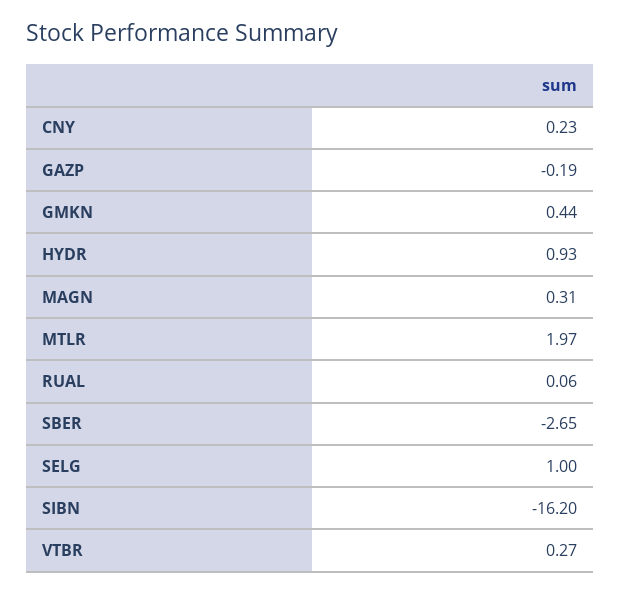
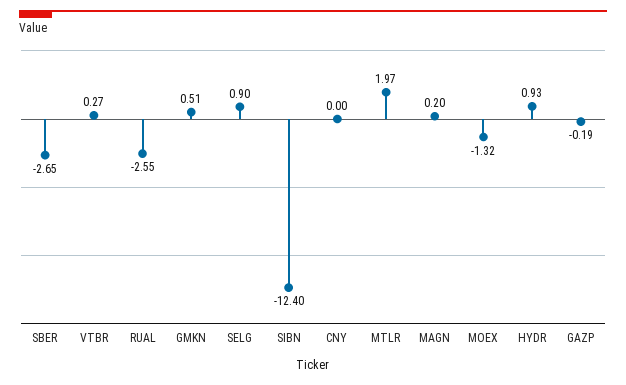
  {
-   "CNY": 0.23,
+   "CNY": 0,
    "GAZP": -0.19,
-   "GMKN": 0.44,
+   "GMKN": 0.51,
    "HYDR": 0.93,
-   "MAGN": 0.31,
+   "MAGN": 0.2,
    "MTLR": 1.97,
-   "RUAL": 0.06,
+   "RUAL": -2.55,
    "SBER": -2.65,
-   "SELG": 1,
+   "SELG": 0.9,
-   "SIBN": -16.2,
+   "SIBN": -12.4,
-   "VTBR": 0.27
+   "VTBR": 0.27,
+   "MOEX": -1.32
  }

